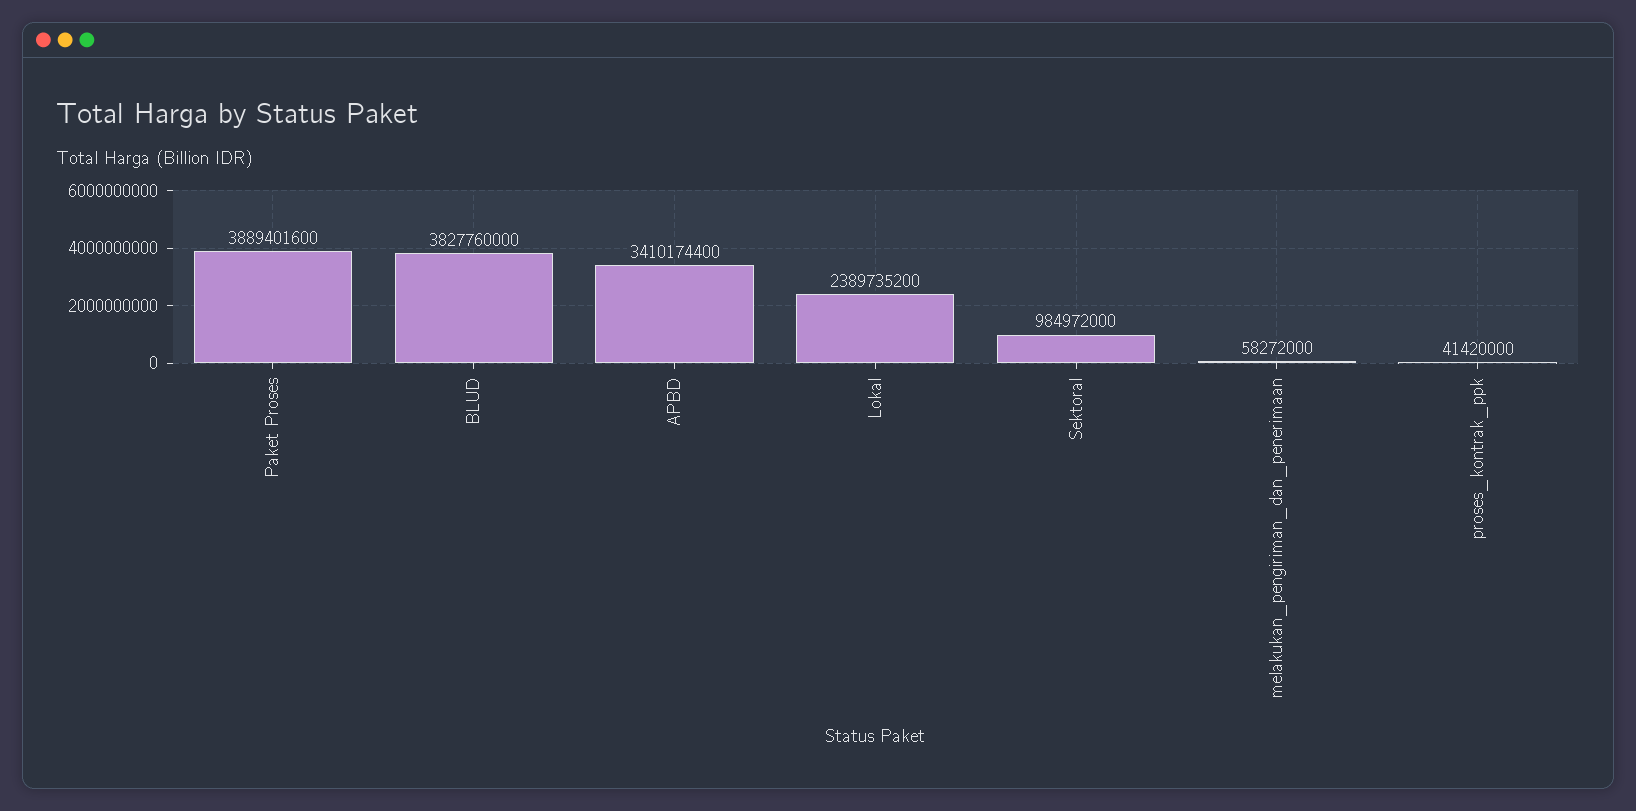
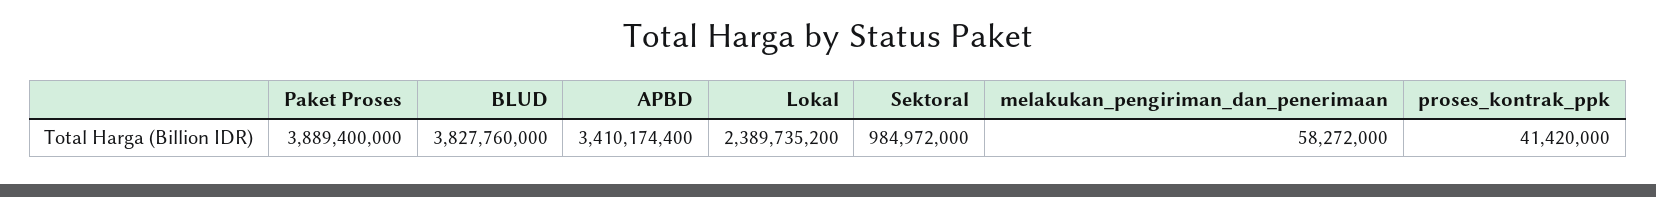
  {
-   "Paket Proses": 3889401600,
+   "Paket Proses": 3889400000,
    "BLUD": 3827760000,
    "APBD": 3410174400,
    "Lokal": 2389735200,
    "Sektoral": 984972000,
    "melakukan_pengiriman_dan_penerimaan": 58272000,
    "proses_kontrak_ppk": 41420000
  }

